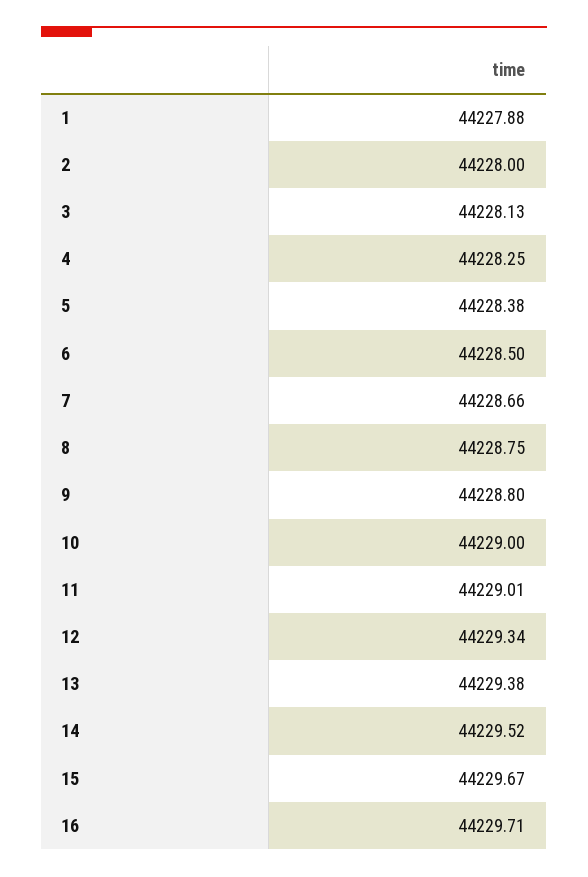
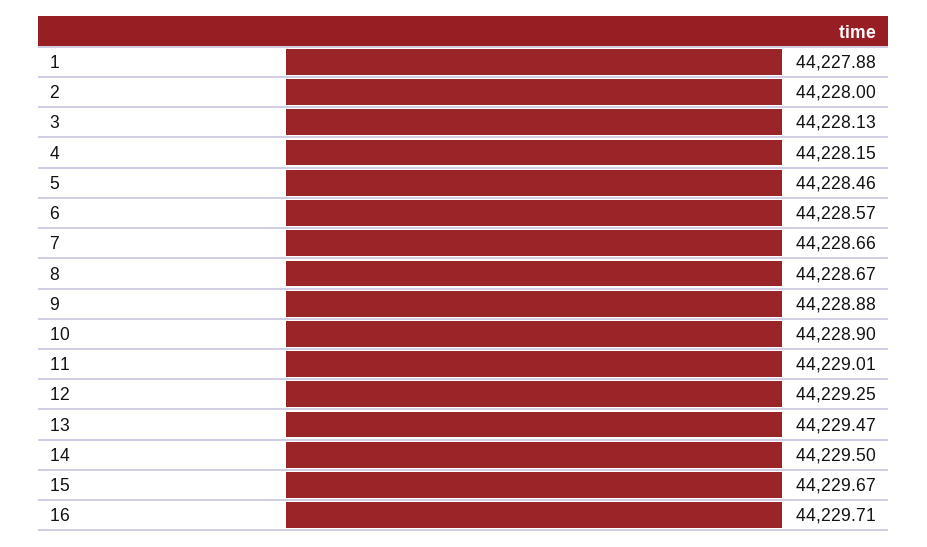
  {
    "1": 44227.88,
    "2": 44228,
    "3": 44228.13,
-   "4": 44228.25,
+   "4": 44228.15,
-   "5": 44228.38,
+   "5": 44228.46,
-   "6": 44228.5,
+   "6": 44228.57,
    "7": 44228.66,
-   "8": 44228.75,
+   "8": 44228.67,
-   "9": 44228.8,
+   "9": 44228.88,
-   "10": 44229,
+   "10": 44228.9,
    "11": 44229.01,
-   "12": 44229.34,
+   "12": 44229.25,
-   "13": 44229.38,
+   "13": 44229.47,
-   "14": 44229.52,
+   "14": 44229.5,
    "15": 44229.67,
    "16": 44229.71
  }

